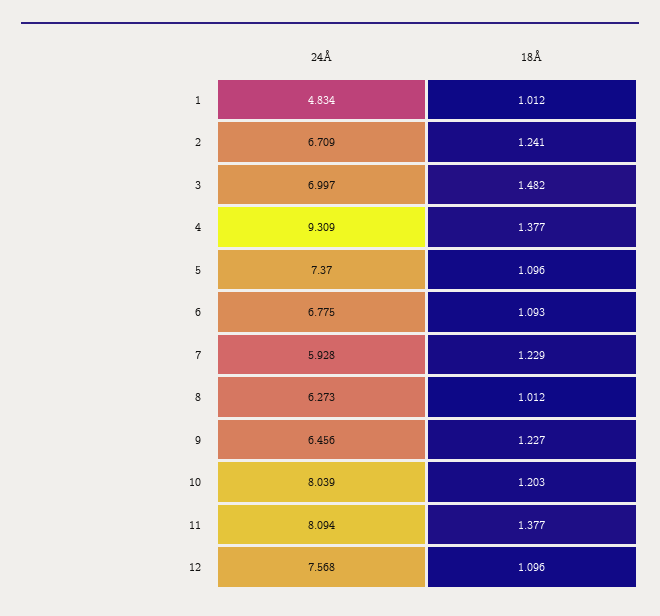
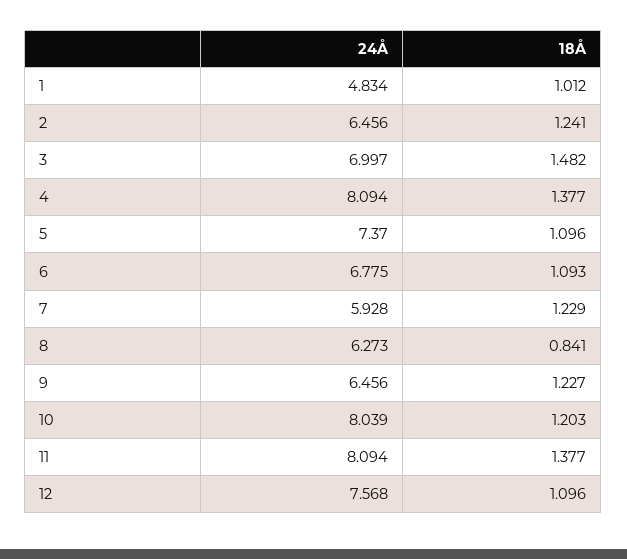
  {
    "24Å": {
      "1": 4.834,
-     "2": 6.709,
+     "2": 6.456,
      "3": 6.997,
-     "4": 9.309,
+     "4": 8.094,
      "5": 7.37,
      "6": 6.775,
      "7": 5.928,
      "8": 6.273,
      "9": 6.456,
      "10": 8.039,
      "11": 8.094,
      "12": 7.568
    },
    "18Å": {
      "1": 1.012,
      "2": 1.241,
      "3": 1.482,
      "4": 1.377,
      "5": 1.096,
      "6": 1.093,
      "7": 1.229,
-     "8": 1.012,
+     "8": 0.841,
      "9": 1.227,
      "10": 1.203,
      "11": 1.377,
      "12": 1.096
    }
  }

